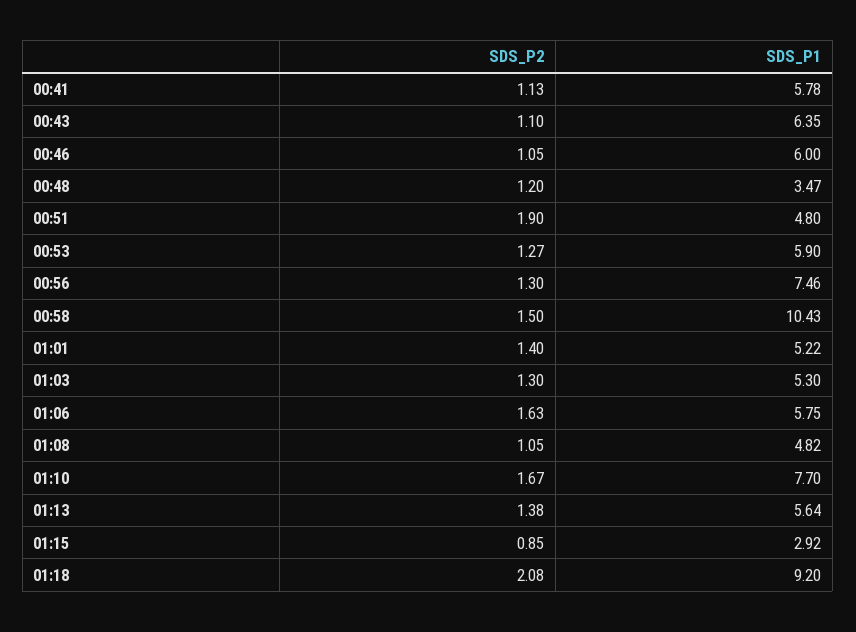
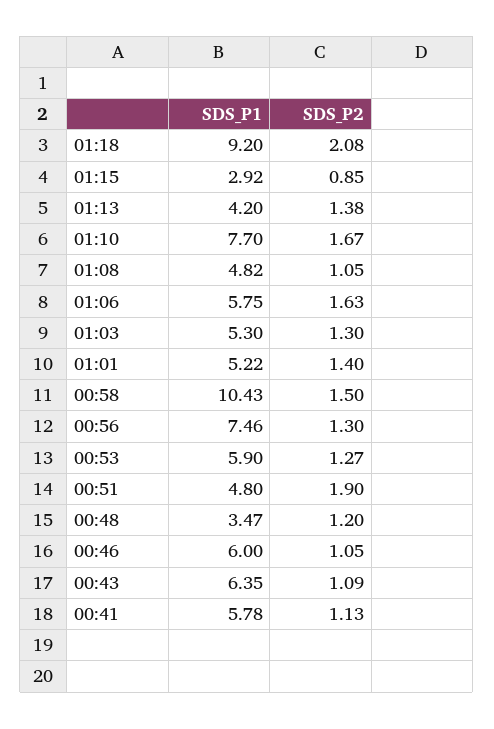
  {
    "SDS_P2": {
      "00:41": 1.13,
-     "00:43": 1.1,
+     "00:43": 1.09,
      "00:46": 1.05,
      "00:48": 1.2,
      "00:51": 1.9,
      "00:53": 1.27,
      "00:56": 1.3,
      "00:58": 1.5,
      "01:01": 1.4,
      "01:03": 1.3,
      "01:06": 1.63,
      "01:08": 1.05,
      "01:10": 1.67,
      "01:13": 1.38,
      "01:15": 0.85,
      "01:18": 2.08
    },
    "SDS_P1": {
      "00:41": 5.78,
      "00:43": 6.35,
      "00:46": 6,
      "00:48": 3.47,
      "00:51": 4.8,
      "00:53": 5.9,
      "00:56": 7.46,
      "00:58": 10.43,
      "01:01": 5.22,
      "01:03": 5.3,
      "01:06": 5.75,
      "01:08": 4.82,
      "01:10": 7.7,
-     "01:13": 5.64,
+     "01:13": 4.2,
      "01:15": 2.92,
      "01:18": 9.2
    }
  }

